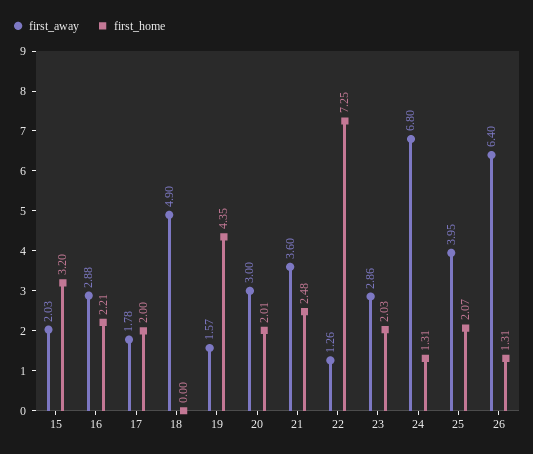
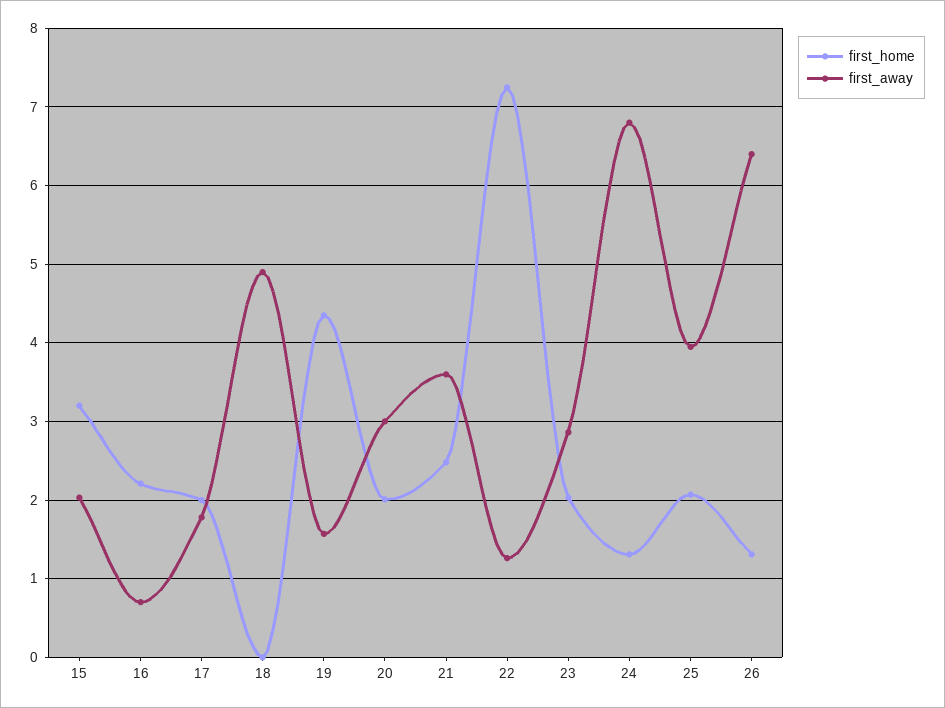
  {
    "first_away": {
      "15": 2.03,
-     "16": 2.88,
+     "16": 0.7,
      "17": 1.78,
      "18": 4.9,
      "19": 1.57,
      "20": 3,
      "21": 3.6,
      "22": 1.26,
      "23": 2.86,
      "24": 6.8,
      "25": 3.95,
      "26": 6.4
    },
    "first_home": {
      "15": 3.2,
      "16": 2.21,
      "17": 2,
      "18": 0,
      "19": 4.35,
      "20": 2.01,
      "21": 2.48,
      "22": 7.25,
      "23": 2.03,
      "24": 1.31,
      "25": 2.07,
      "26": 1.31
    }
  }

